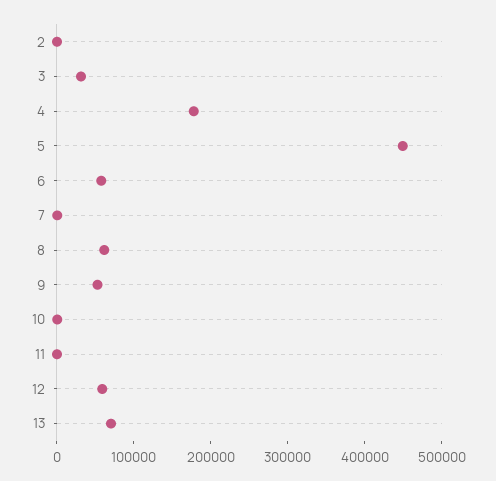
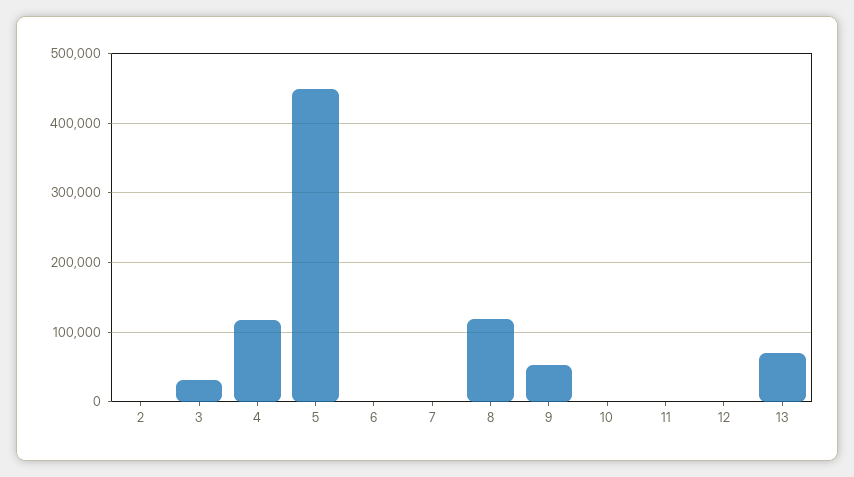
  {
    "2": 0,
    "3": 30000,
-   "4": 180000,
+   "4": 120000,
    "5": 450000,
-   "6": 60000,
+   "6": 0,
    "7": 0,
-   "8": 60000,
+   "8": 120000,
    "9": 50000,
    "10": 0,
    "11": 0,
-   "12": 60000,
+   "12": 0,
    "13": 70000
  }

